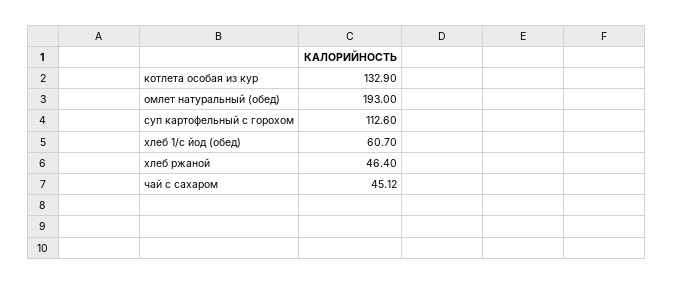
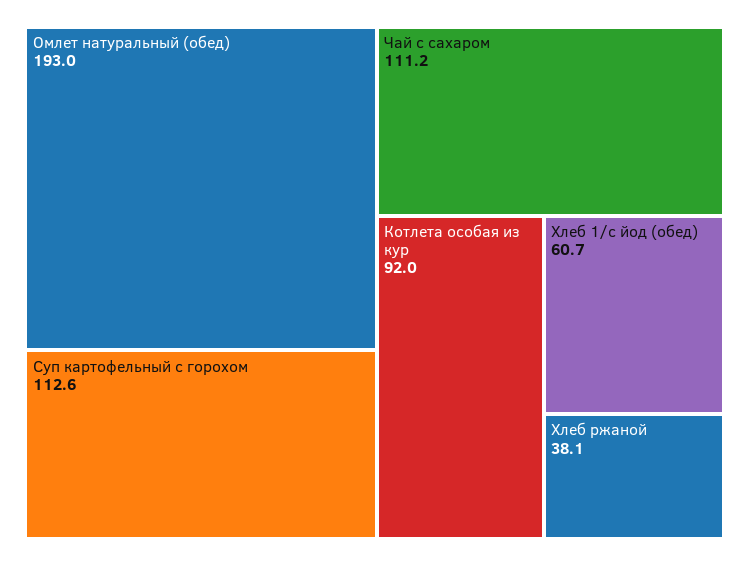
  {
-   "котлета особая из кур": 132.9,
+   "котлета особая из кур": 92,
    "омлет натуральный (обед)": 193,
    "суп картофельный с горохом": 112.6,
    "хлеб 1/с йод (обед)": 60.7,
-   "хлеб ржаной": 46.4,
+   "хлеб ржаной": 38.1,
-   "чай с сахаром": 45.12
+   "чай с сахаром": 111.2
  }

